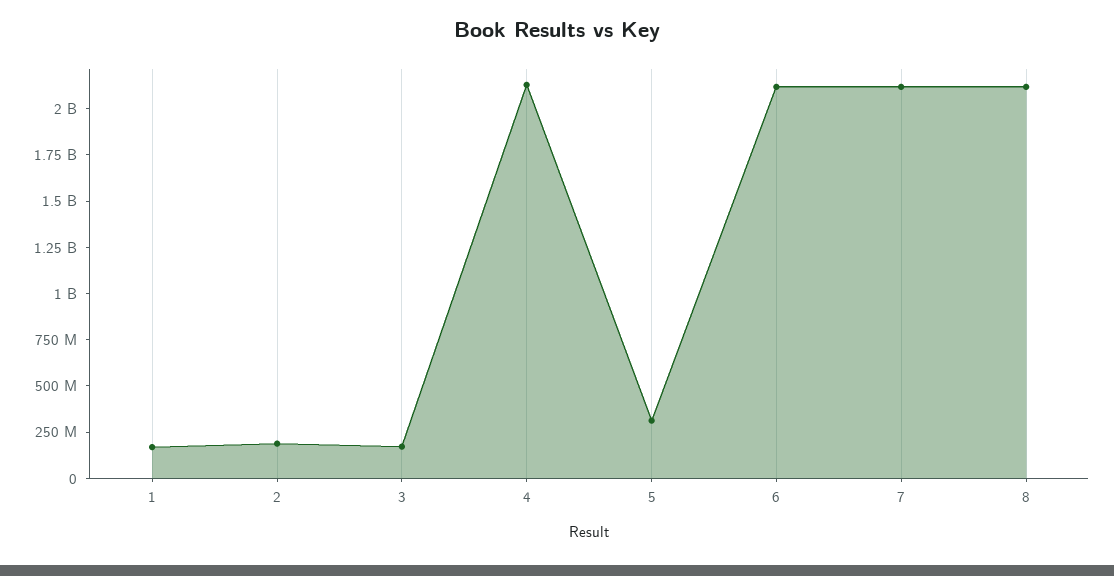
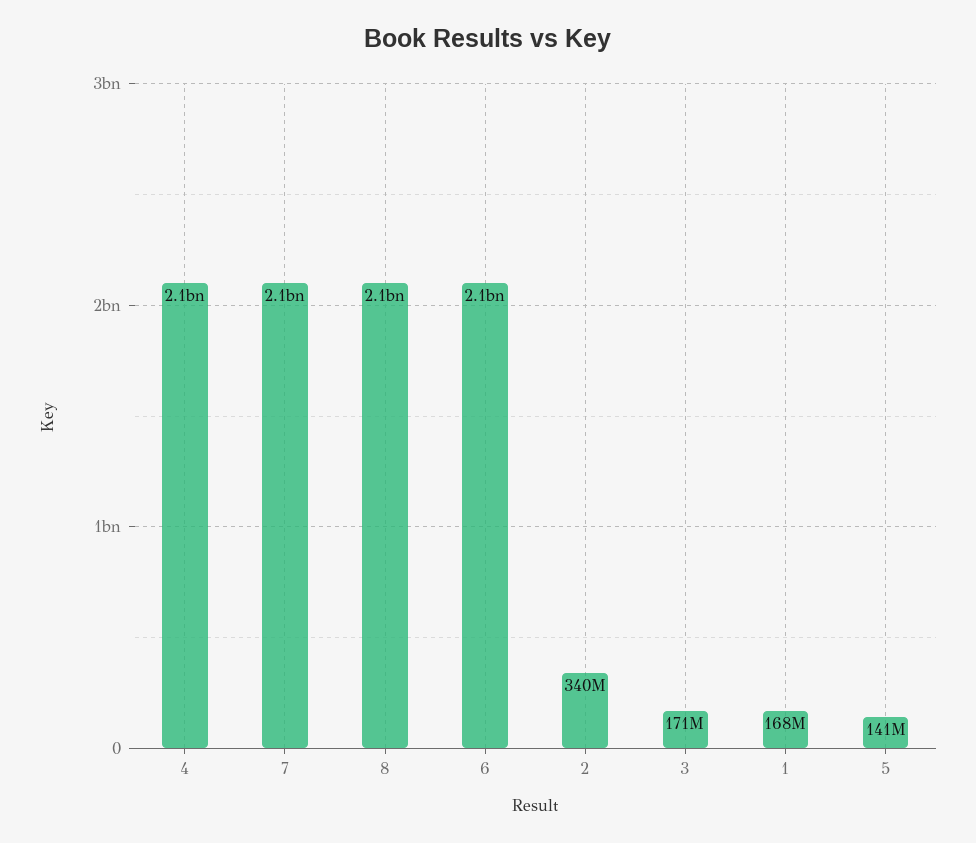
  {
    "1": 168000000,
-   "2": 200000000,
+   "2": 340000000,
    "3": 171000000,
    "4": 2100000000,
-   "5": 300000000,
+   "5": 141000000,
    "6": 2100000000,
    "7": 2100000000,
    "8": 2100000000
  }

